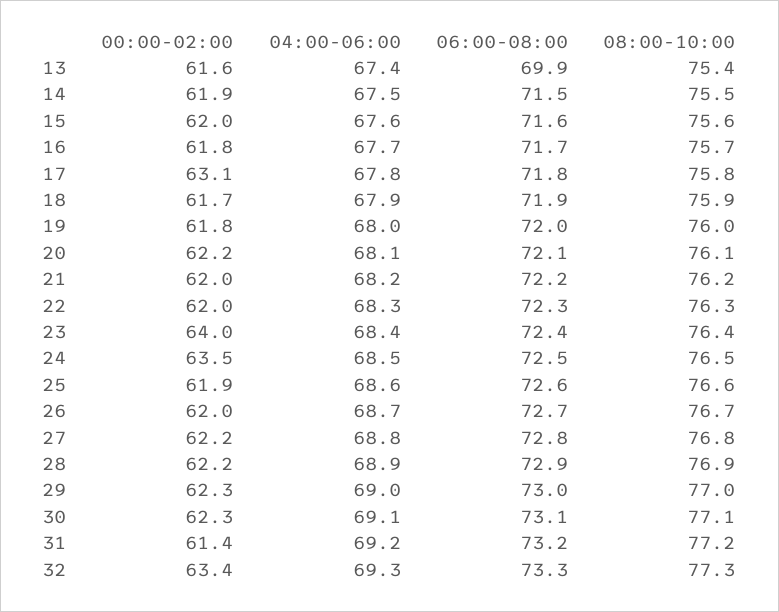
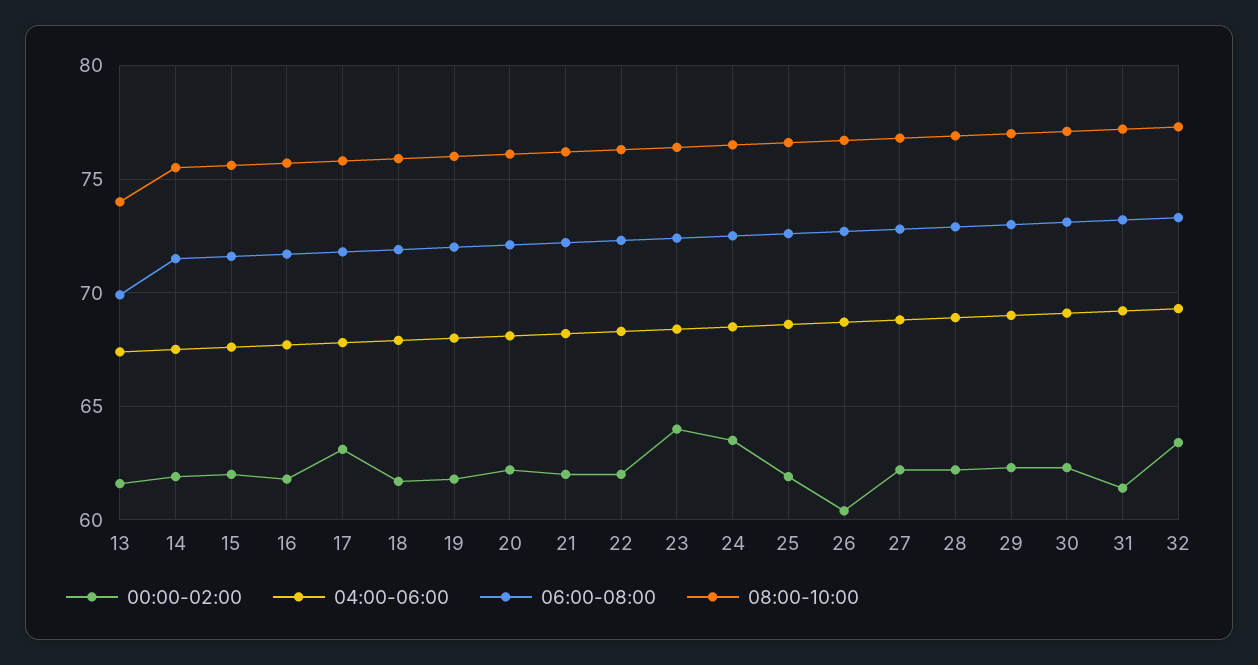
  {
    "00:00-02:00": {
      "13": 61.6,
      "14": 61.9,
      "15": 62,
      "16": 61.8,
      "17": 63.1,
      "18": 61.7,
      "19": 61.8,
      "20": 62.2,
      "21": 62,
      "22": 62,
      "23": 64,
      "24": 63.5,
      "25": 61.9,
-     "26": 62,
+     "26": 60.5,
      "27": 62.2,
      "28": 62.2,
      "29": 62.3,
      "30": 62.3,
      "31": 61.4,
      "32": 63.4
    },
    "04:00-06:00": {
      "13": 67.4,
      "14": 67.5,
      "15": 67.6,
      "16": 67.7,
      "17": 67.8,
      "18": 67.9,
      "19": 68,
      "20": 68.1,
      "21": 68.2,
      "22": 68.3,
      "23": 68.4,
      "24": 68.5,
      "25": 68.6,
      "26": 68.7,
      "27": 68.8,
      "28": 68.9,
      "29": 69,
      "30": 69.1,
      "31": 69.2,
      "32": 69.3
    },
    "06:00-08:00": {
      "13": 69.9,
      "14": 71.5,
      "15": 71.6,
      "16": 71.7,
      "17": 71.8,
      "18": 71.9,
      "19": 72,
      "20": 72.1,
      "21": 72.2,
      "22": 72.3,
      "23": 72.4,
      "24": 72.5,
      "25": 72.6,
      "26": 72.7,
      "27": 72.8,
      "28": 72.9,
      "29": 73,
      "30": 73.1,
      "31": 73.2,
      "32": 73.3
    },
    "08:00-10:00": {
-     "13": 75.4,
+     "13": 74,
      "14": 75.5,
      "15": 75.6,
      "16": 75.7,
      "17": 75.8,
      "18": 75.9,
      "19": 76,
      "20": 76.1,
      "21": 76.2,
      "22": 76.3,
      "23": 76.4,
      "24": 76.5,
      "25": 76.6,
      "26": 76.7,
      "27": 76.8,
      "28": 76.9,
      "29": 77,
      "30": 77.1,
      "31": 77.2,
      "32": 77.3
    }
  }

